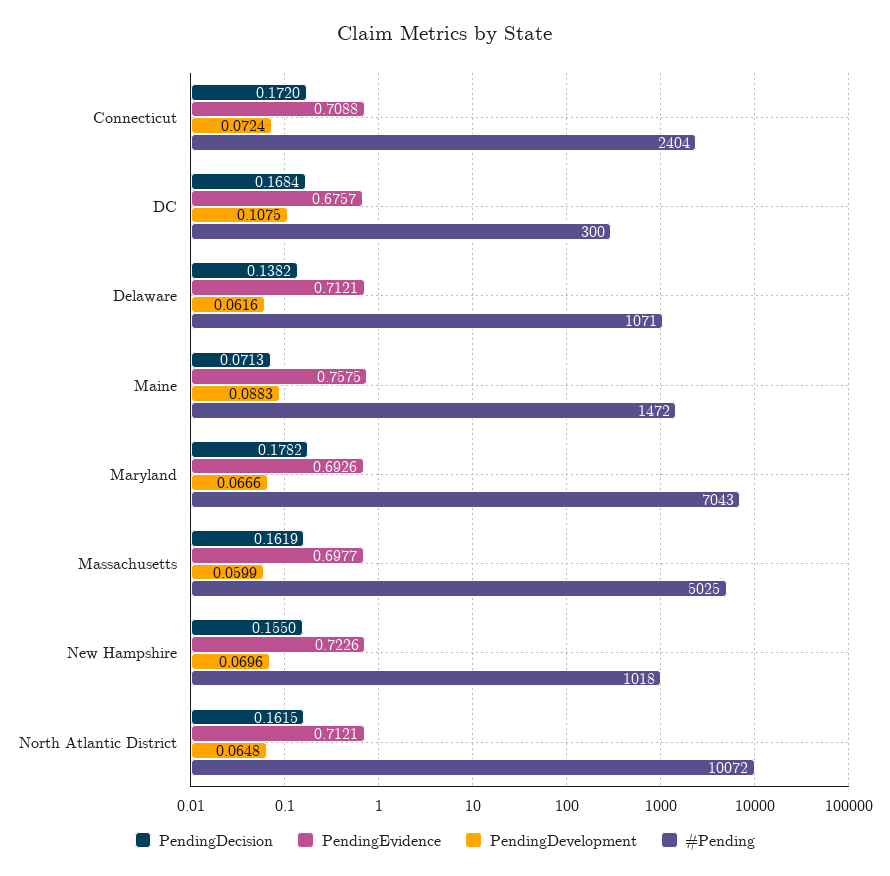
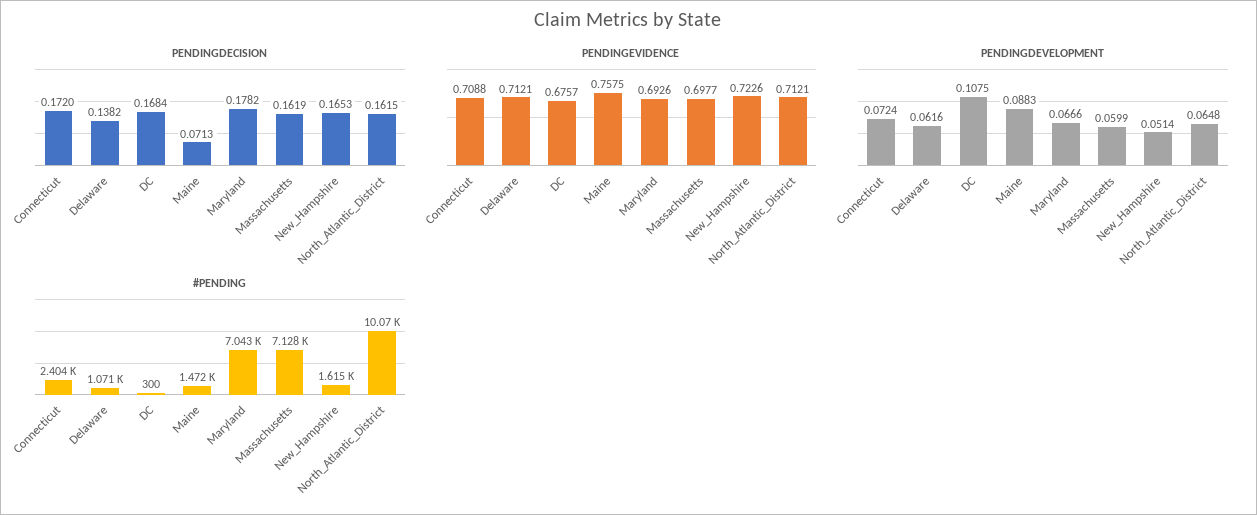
  {
    "PendingDecision": {
      "Connecticut": 0.172,
      "DC": 0.1684,
      "Delaware": 0.1382,
      "Maine": 0.0713,
      "Maryland": 0.1782,
      "Massachusetts": 0.1619,
-     "New Hampshire": 0.155,
+     "New Hampshire": 0.1653,
      "North Atlantic District": 0.1615
    },
    "PendingEvidence": {
      "Connecticut": 0.7088,
      "DC": 0.6757,
      "Delaware": 0.7121,
      "Maine": 0.7575,
      "Maryland": 0.6926,
      "Massachusetts": 0.6977,
      "New Hampshire": 0.7226,
      "North Atlantic District": 0.7121
    },
    "PendingDevelopment": {
      "Connecticut": 0.0724,
      "DC": 0.1075,
      "Delaware": 0.0616,
      "Maine": 0.0883,
      "Maryland": 0.0666,
      "Massachusetts": 0.0599,
-     "New Hampshire": 0.0696,
+     "New Hampshire": 0.0514,
      "North Atlantic District": 0.0648
    },
    "#Pending": {
      "Connecticut": 2404,
      "DC": 300,
      "Delaware": 1071,
      "Maine": 1472,
      "Maryland": 7043,
-     "Massachusetts": 5025,
+     "Massachusetts": 7128,
-     "New Hampshire": 1018,
+     "New Hampshire": 1615,
      "North Atlantic District": 10072
    }
  }

